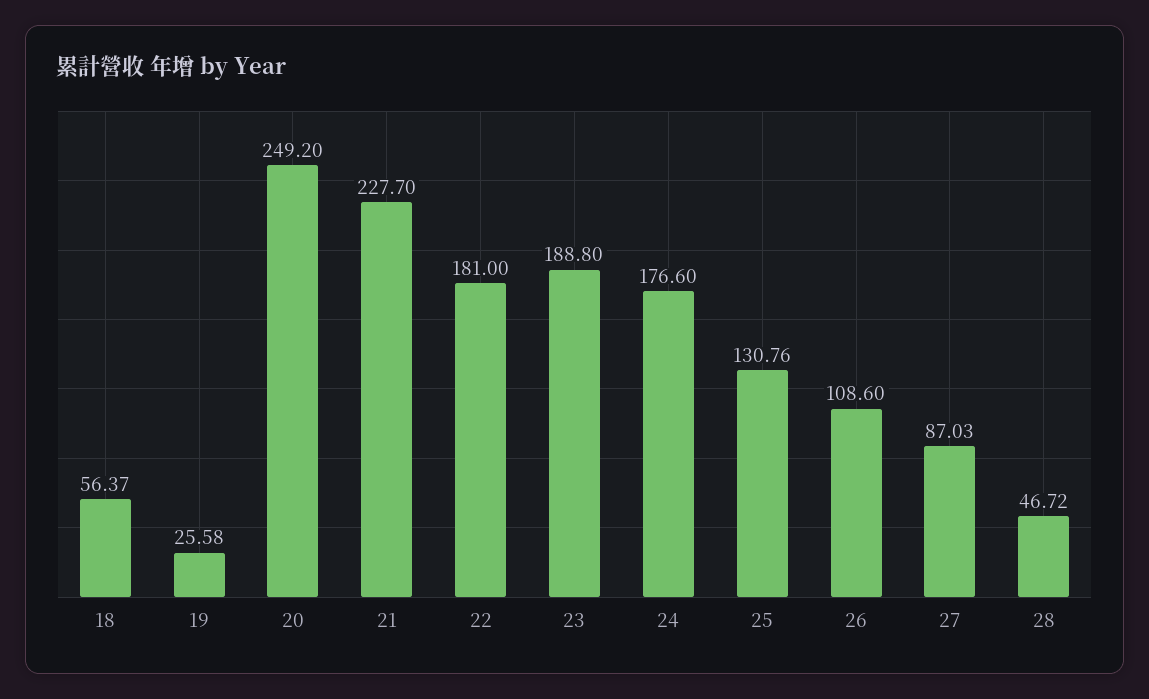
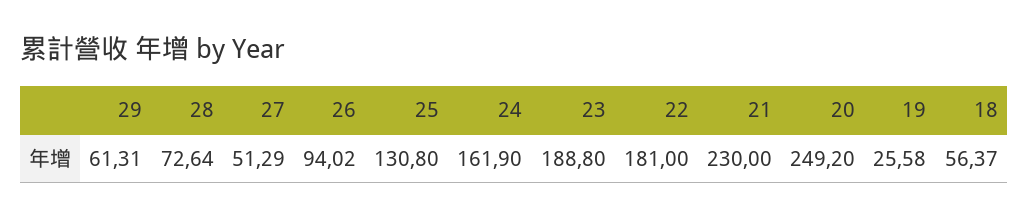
  {
    "18": 56.37,
    "19": 25.58,
    "20": 249.2,
-   "21": 227.7,
+   "21": 230,
    "22": 181,
    "23": 188.8,
-   "24": 176.6,
+   "24": 161.9,
-   "25": 130.76,
+   "25": 130.8,
-   "26": 108.6,
+   "26": 94.02,
-   "27": 87.03,
+   "27": 51.29,
-   "28": 46.72
+   "28": 72.64,
+   "29": 61.31
  }

